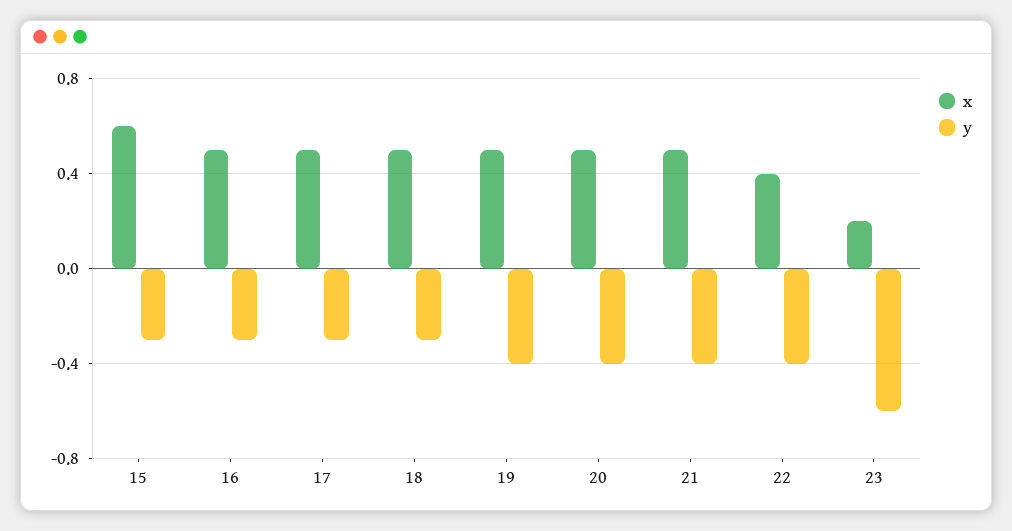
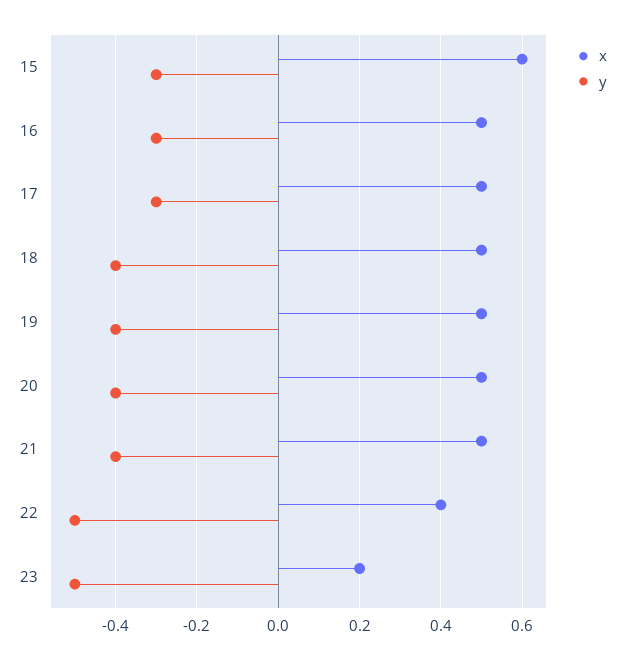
  {
    "x": {
      "15": 0.6,
      "16": 0.5,
      "17": 0.5,
      "18": 0.5,
      "19": 0.5,
      "20": 0.5,
      "21": 0.5,
      "22": 0.4,
      "23": 0.2
    },
    "y": {
      "15": -0.3,
      "16": -0.3,
      "17": -0.3,
-     "18": -0.3,
+     "18": -0.4,
      "19": -0.4,
      "20": -0.4,
      "21": -0.4,
-     "22": -0.4,
+     "22": -0.5,
-     "23": -0.6
+     "23": -0.5
    }
  }

